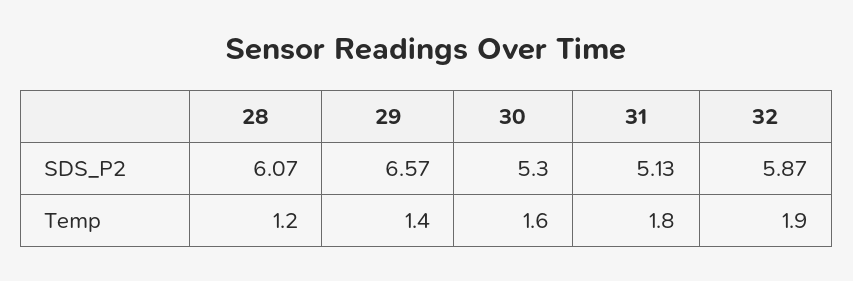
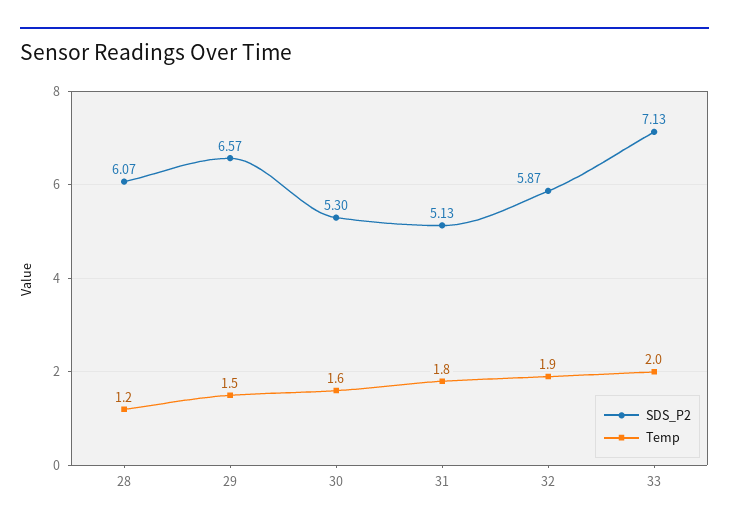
  {
    "SDS_P2": {
      "28": 6.07,
      "29": 6.57,
      "30": 5.3,
      "31": 5.13,
-     "32": 5.87
+     "32": 5.87,
+     "33": 7.13
    },
    "Temp": {
      "28": 1.2,
-     "29": 1.4,
+     "29": 1.5,
      "30": 1.6,
      "31": 1.8,
-     "32": 1.9
+     "32": 1.9,
+     "33": 2
    }
  }

